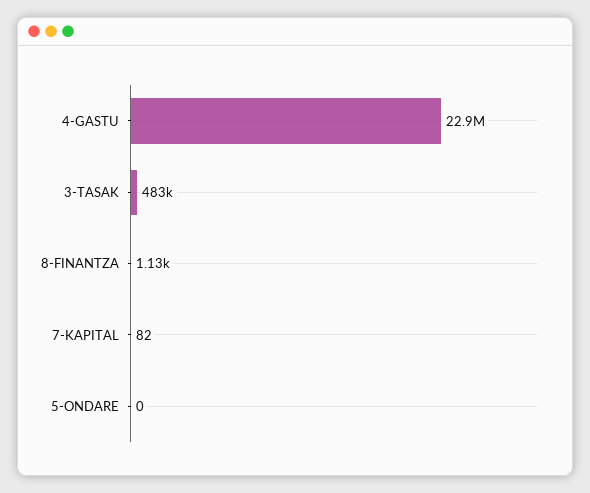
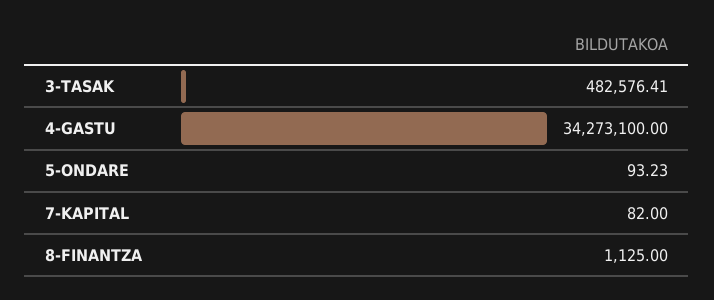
  {
-   "4-GASTU": 22900000,
+   "4-GASTU": 34273100,
    "3-TASAK": 482576.41,
    "8-FINANTZA": 1125,
    "7-KAPITAL": 82,
-   "5-ONDARE": 0
+   "5-ONDARE": 93.23
  }

